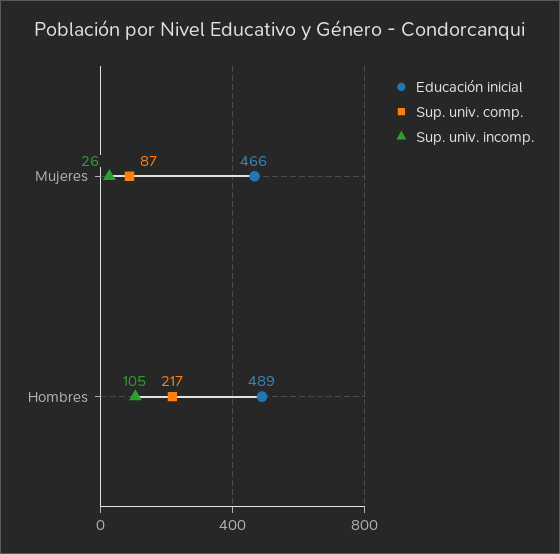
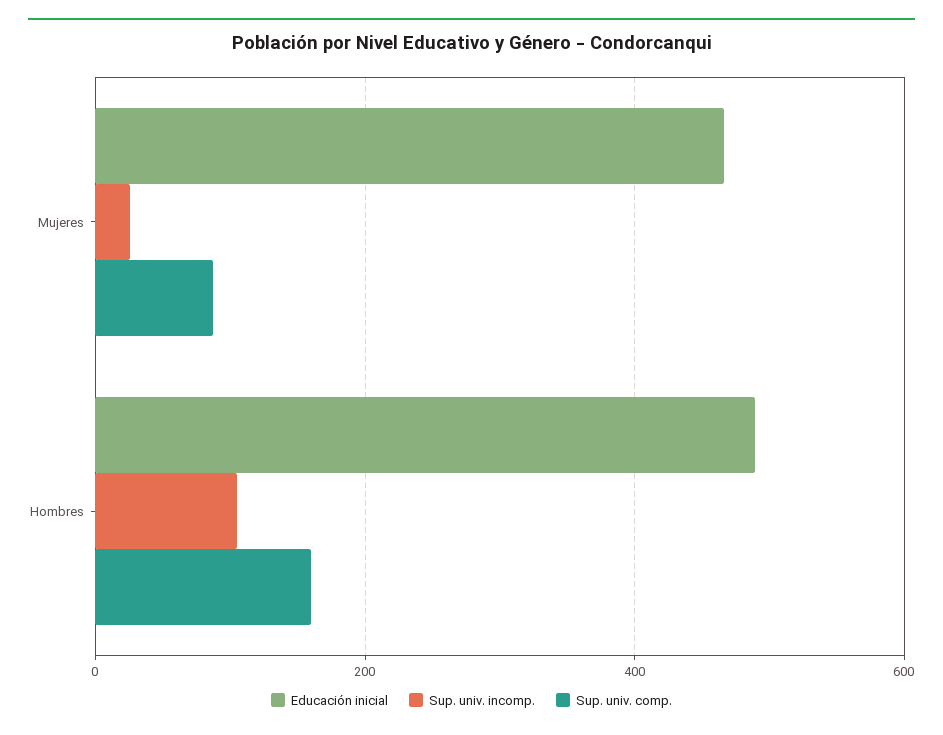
  {
    "Educación inicial": {
      "Mujeres": 466,
      "Hombres": 489
    },
    "Sup. univ. comp.": {
      "Mujeres": 87,
-     "Hombres": 217
+     "Hombres": 160
    },
    "Sup. univ. incomp.": {
      "Mujeres": 26,
      "Hombres": 105
    }
  }

